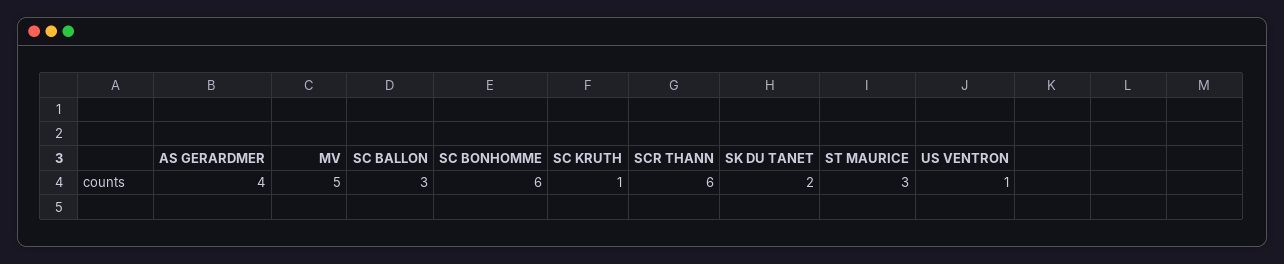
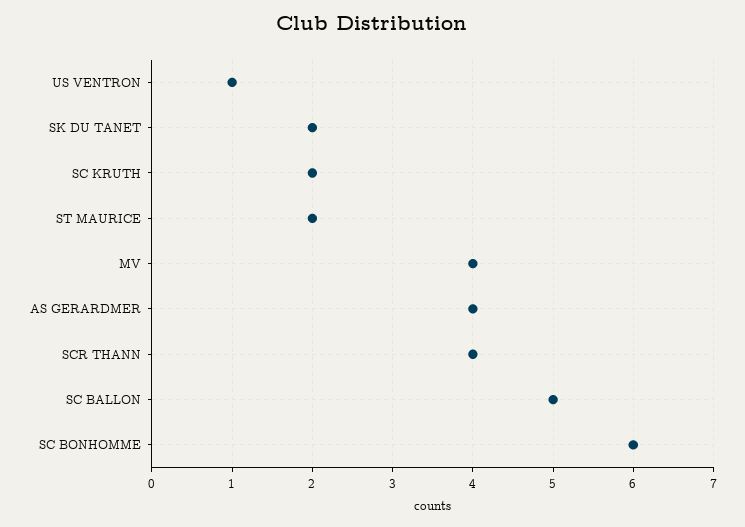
  {
    "AS GERARDMER": 4,
-   "MV": 5,
+   "MV": 4,
-   "SC BALLON": 3,
+   "SC BALLON": 5,
    "SC BONHOMME": 6,
-   "SC KRUTH": 1,
+   "SC KRUTH": 2,
-   "SCR THANN": 6,
+   "SCR THANN": 4,
    "SK DU TANET": 2,
-   "ST MAURICE": 3,
+   "ST MAURICE": 2,
    "US VENTRON": 1
  }

